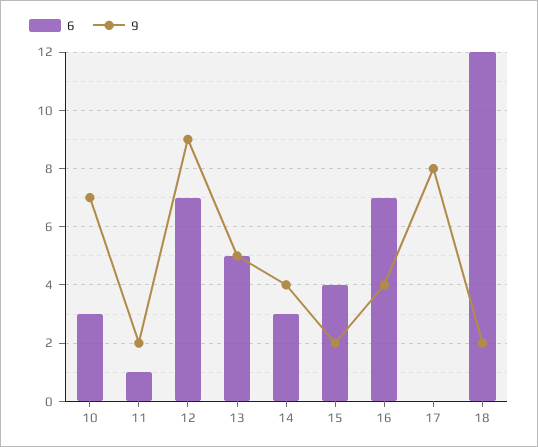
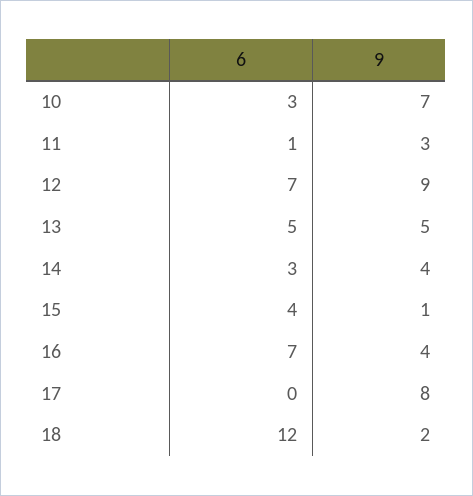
  {
    "6": {
      "10": 3,
      "11": 1,
      "12": 7,
      "13": 5,
      "14": 3,
      "15": 4,
      "16": 7,
      "17": 0,
      "18": 12
    },
    "9": {
      "10": 7,
-     "11": 2,
+     "11": 3,
      "12": 9,
      "13": 5,
      "14": 4,
-     "15": 2,
+     "15": 1,
      "16": 4,
      "17": 8,
      "18": 2
    }
  }

